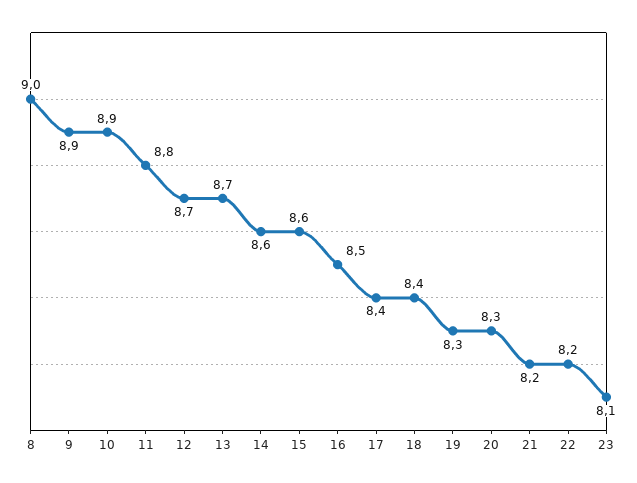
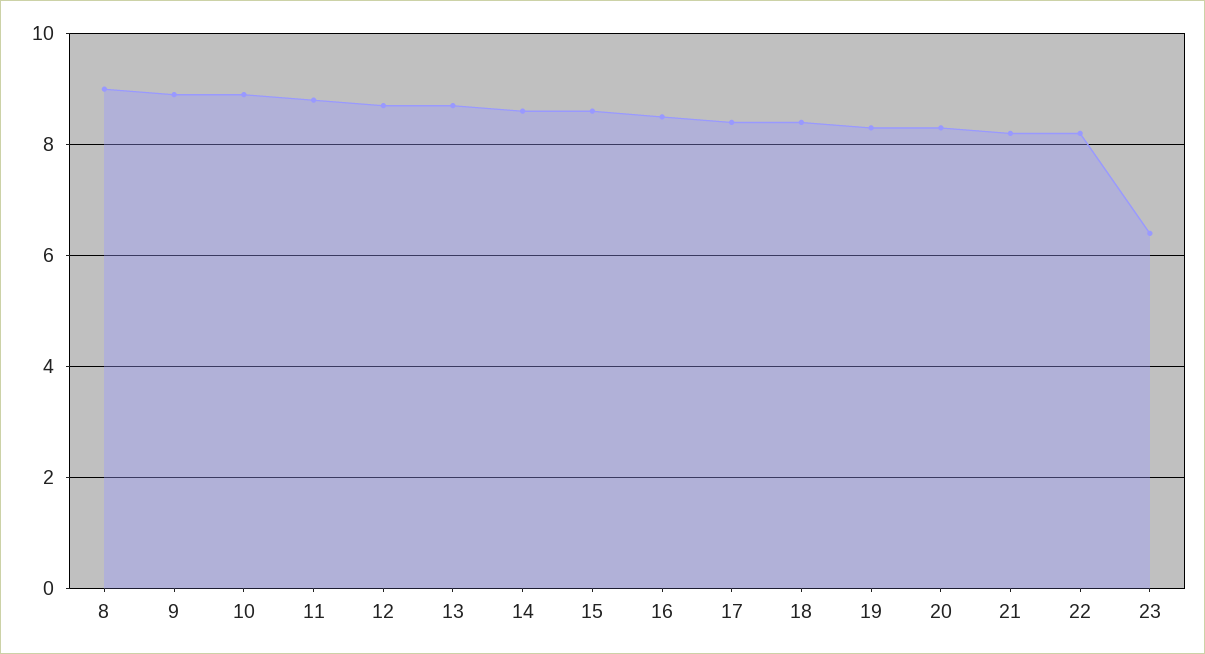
  {
    "8": 9,
    "9": 8.9,
    "10": 8.9,
    "11": 8.8,
    "12": 8.7,
    "13": 8.7,
    "14": 8.6,
    "15": 8.6,
    "16": 8.5,
    "17": 8.4,
    "18": 8.4,
    "19": 8.3,
    "20": 8.3,
    "21": 8.2,
    "22": 8.2,
-   "23": 8.1
+   "23": 6.5
  }

